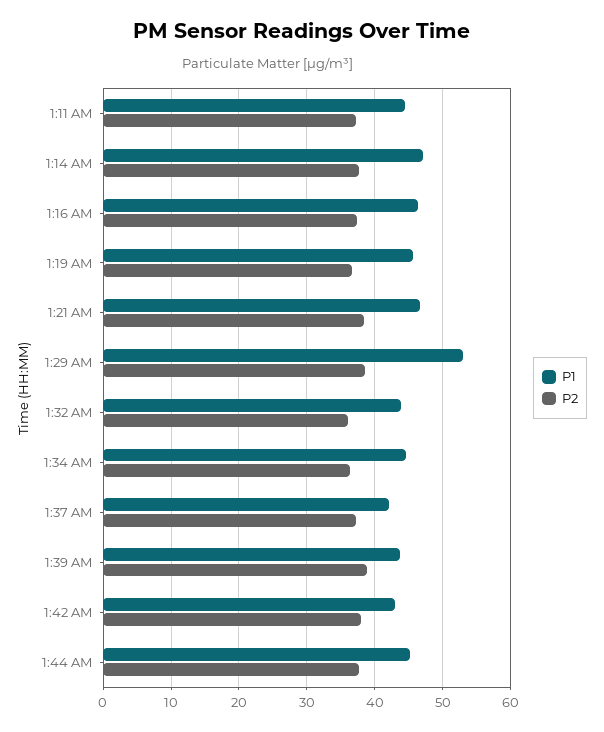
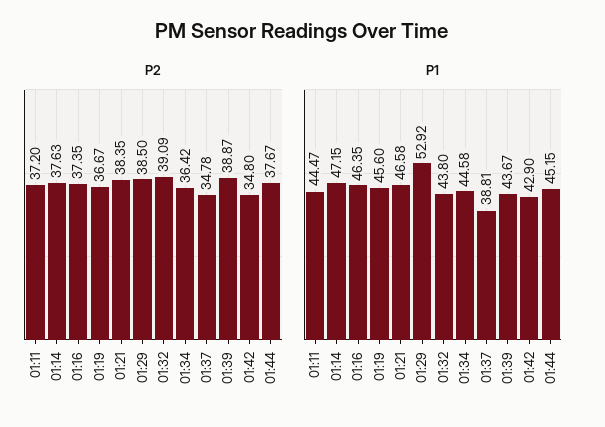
  {
    "P1": {
      "1:11 AM": 44.47,
      "1:14 AM": 47.15,
      "1:16 AM": 46.35,
      "1:19 AM": 45.6,
      "1:21 AM": 46.58,
      "1:29 AM": 52.92,
      "1:32 AM": 43.8,
      "1:34 AM": 44.58,
-     "1:37 AM": 42,
+     "1:37 AM": 38.81,
      "1:39 AM": 43.67,
      "1:42 AM": 42.9,
      "1:44 AM": 45.15
    },
    "P2": {
      "1:11 AM": 37.2,
      "1:14 AM": 37.63,
      "1:16 AM": 37.35,
      "1:19 AM": 36.67,
      "1:21 AM": 38.35,
      "1:29 AM": 38.5,
-     "1:32 AM": 36,
+     "1:32 AM": 39.09,
      "1:34 AM": 36.42,
-     "1:37 AM": 37,
+     "1:37 AM": 34.78,
      "1:39 AM": 38.87,
-     "1:42 AM": 38,
+     "1:42 AM": 34.8,
      "1:44 AM": 37.67
    }
  }

